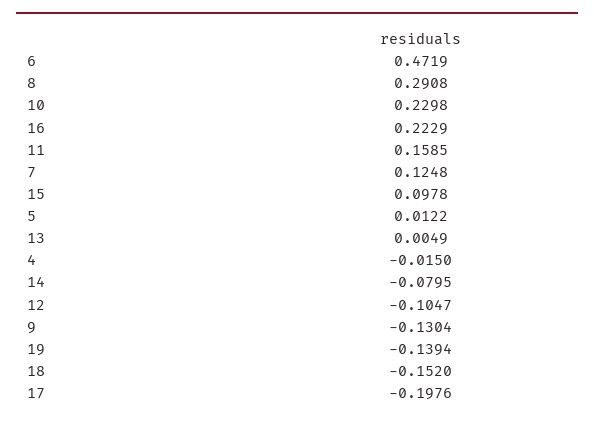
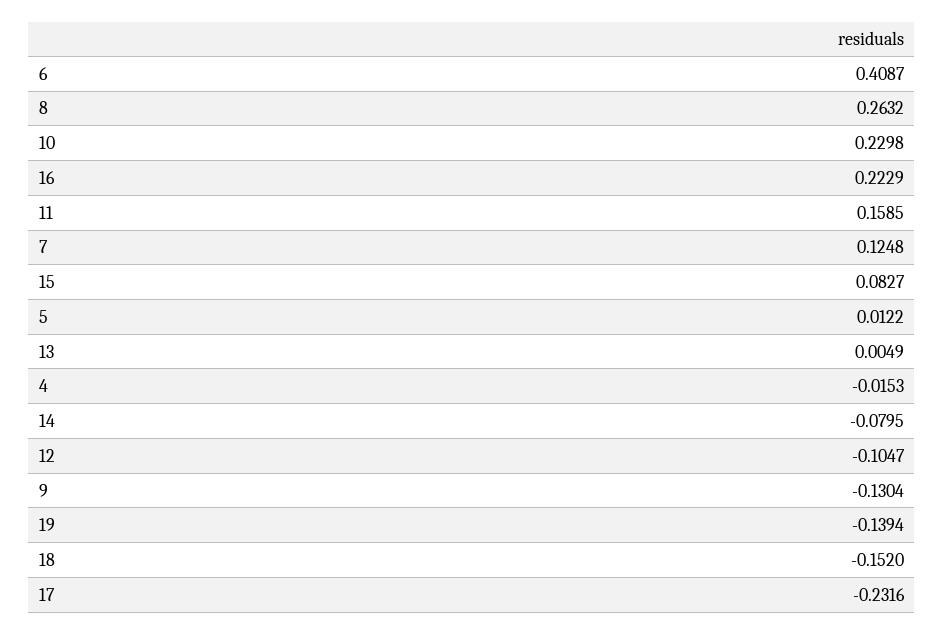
  {
-   "6": 0.4719,
+   "6": 0.4087,
-   "8": 0.2908,
+   "8": 0.2632,
    "10": 0.2298,
    "16": 0.2229,
    "11": 0.1585,
    "7": 0.1248,
-   "15": 0.0978,
+   "15": 0.0827,
    "5": 0.0122,
    "13": 0.0049,
-   "4": -0.015,
+   "4": -0.0153,
    "14": -0.0795,
    "12": -0.1047,
    "9": -0.1304,
    "19": -0.1394,
    "18": -0.152,
-   "17": -0.1976
+   "17": -0.2316
  }

